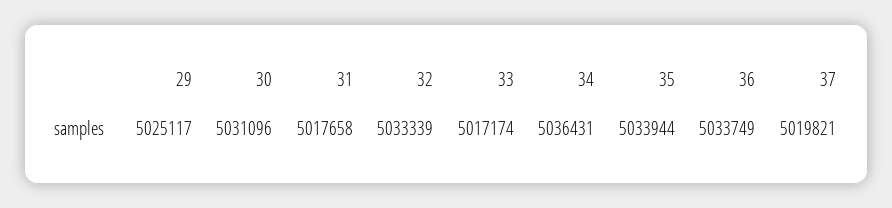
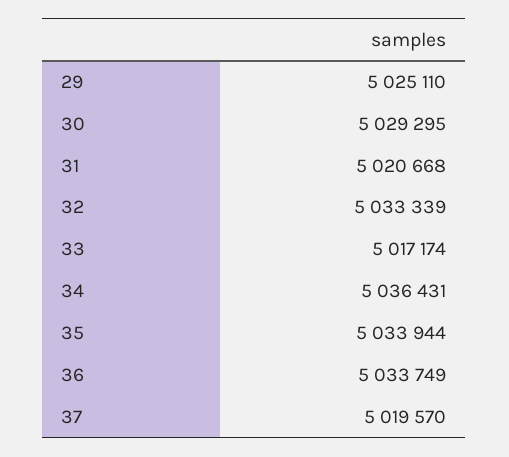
  {
-   "29": 5025117,
+   "29": 5025110,
-   "30": 5031096,
+   "30": 5029295,
-   "31": 5017658,
+   "31": 5020668,
    "32": 5033339,
    "33": 5017174,
    "34": 5036431,
    "35": 5033944,
    "36": 5033749,
-   "37": 5019821
+   "37": 5019570
  }

